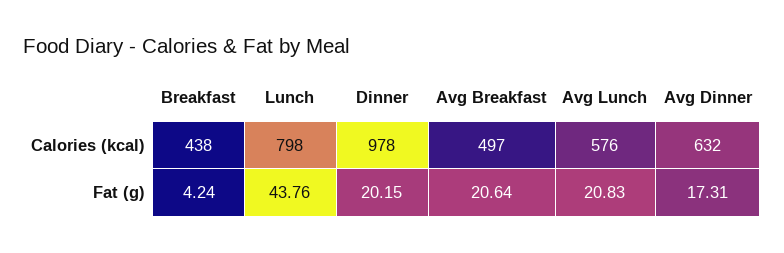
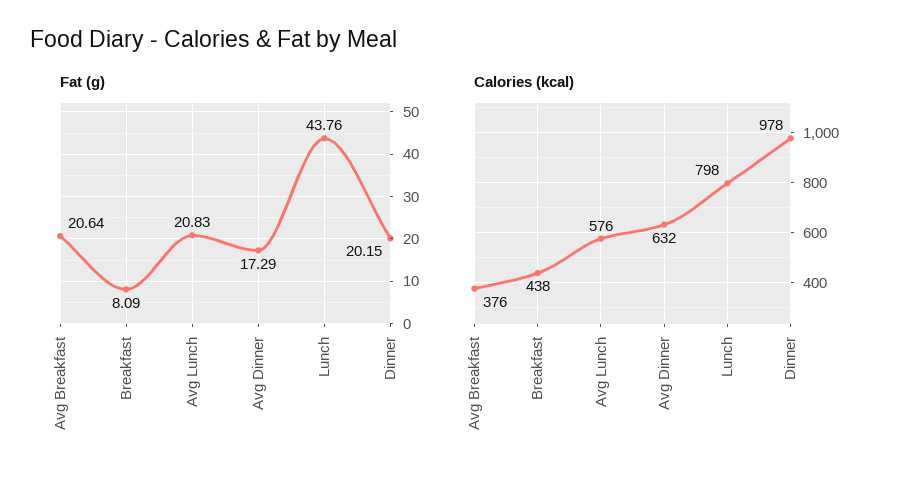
  {
    "Calories (kcal)": {
      "Breakfast": 438,
      "Lunch": 798,
      "Dinner": 978,
-     "Avg Breakfast": 497,
+     "Avg Breakfast": 376,
      "Avg Lunch": 576,
      "Avg Dinner": 632
    },
    "Fat (g)": {
-     "Breakfast": 4.24,
+     "Breakfast": 8.09,
      "Lunch": 43.76,
      "Dinner": 20.15,
      "Avg Breakfast": 20.64,
      "Avg Lunch": 20.83,
-     "Avg Dinner": 17.31
+     "Avg Dinner": 17.29
    }
  }

